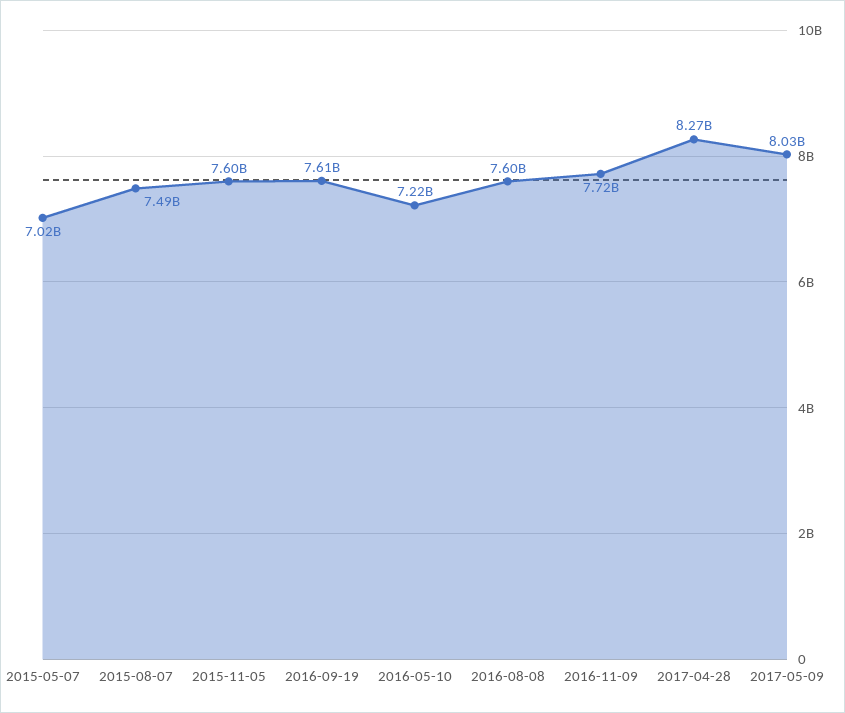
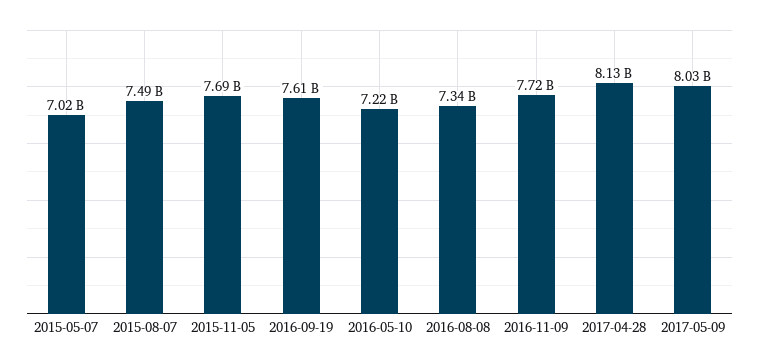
  {
    "2015-05-07": 7020000000,
    "2015-08-07": 7490000000,
-   "2015-11-05": 7600000000,
+   "2015-11-05": 7690000000,
    "2016-09-19": 7610000000,
    "2016-05-10": 7220000000,
-   "2016-08-08": 7600000000,
+   "2016-08-08": 7340000000,
    "2016-11-09": 7720000000,
-   "2017-04-28": 8270000000,
+   "2017-04-28": 8130000000,
    "2017-05-09": 8030000000
  }

